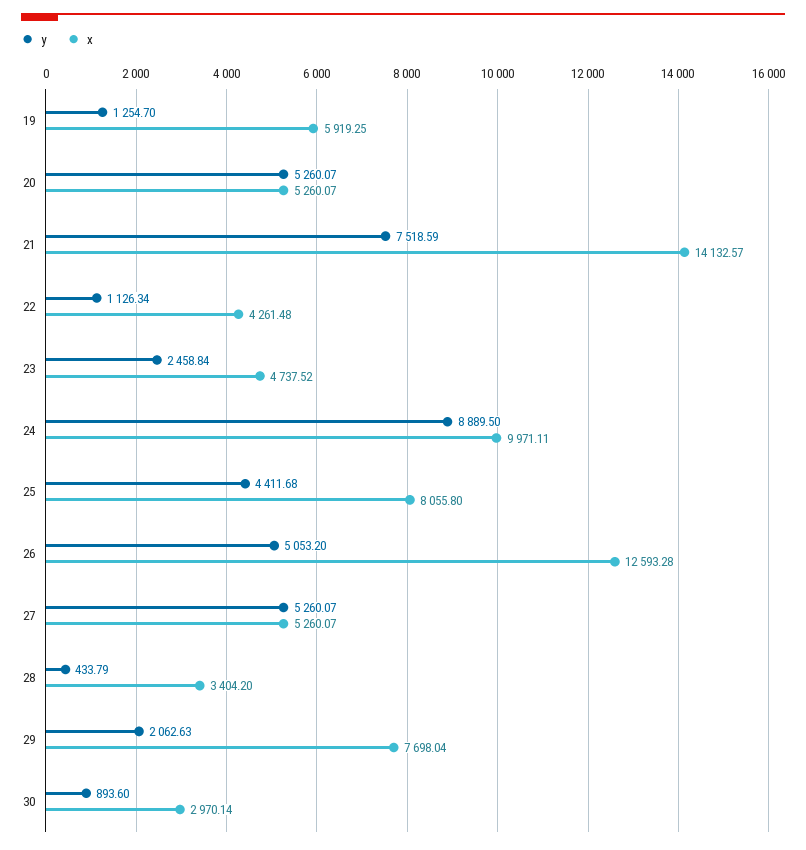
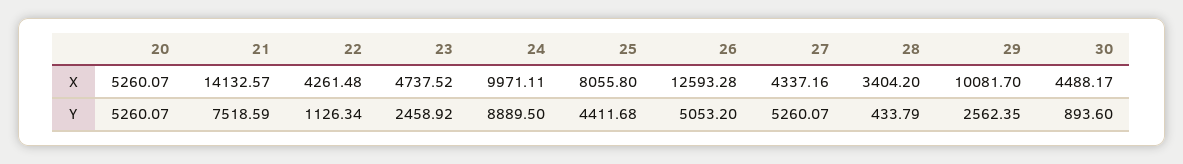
  {
    "y": {
-     "19": 1254.7,
      "20": 5260.07,
      "21": 7518.59,
      "22": 1126.34,
-     "23": 2458.84,
+     "23": 2458.92,
      "24": 8889.5,
      "25": 4411.68,
      "26": 5053.2,
      "27": 5260.07,
      "28": 433.79,
-     "29": 2062.63,
+     "29": 2562.35,
      "30": 893.6
    },
    "x": {
-     "19": 5919.25,
      "20": 5260.07,
      "21": 14132.57,
      "22": 4261.48,
      "23": 4737.52,
      "24": 9971.11,
      "25": 8055.8,
      "26": 12593.28,
-     "27": 5260.07,
+     "27": 4337.16,
      "28": 3404.2,
-     "29": 7698.04,
+     "29": 10081.7,
-     "30": 2970.14
+     "30": 4488.17
    }
  }

